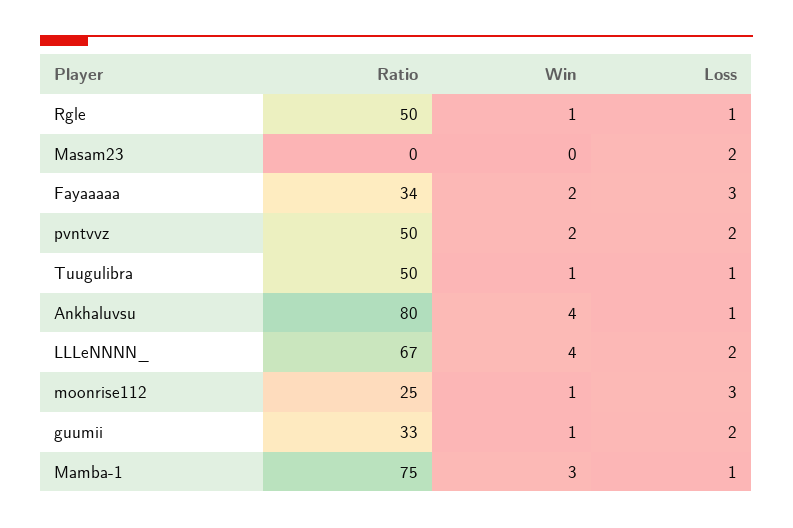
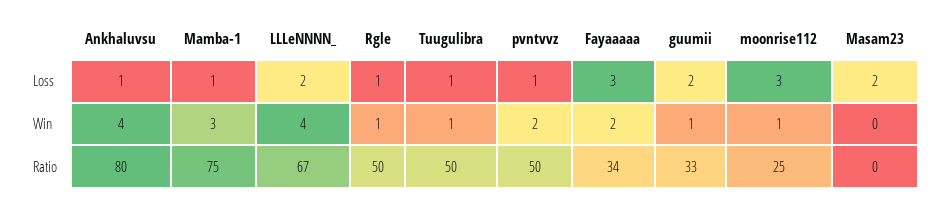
  {
    "Ratio": {
      "Rgle": 50,
      "Masam23": 0,
      "Fayaaaaa": 34,
      "pvntvvz": 50,
      "Tuugulibra": 50,
      "Ankhaluvsu": 80,
      "LLLeNNNN_": 67,
      "moonrise112": 25,
      "guumii": 33,
      "Mamba-1": 75
    },
    "Win": {
      "Rgle": 1,
      "Masam23": 0,
      "Fayaaaaa": 2,
      "pvntvvz": 2,
      "Tuugulibra": 1,
      "Ankhaluvsu": 4,
      "LLLeNNNN_": 4,
      "moonrise112": 1,
      "guumii": 1,
      "Mamba-1": 3
    },
    "Loss": {
      "Rgle": 1,
      "Masam23": 2,
      "Fayaaaaa": 3,
-     "pvntvvz": 2,
+     "pvntvvz": 1,
      "Tuugulibra": 1,
      "Ankhaluvsu": 1,
      "LLLeNNNN_": 2,
      "moonrise112": 3,
      "guumii": 2,
      "Mamba-1": 1
    }
  }

